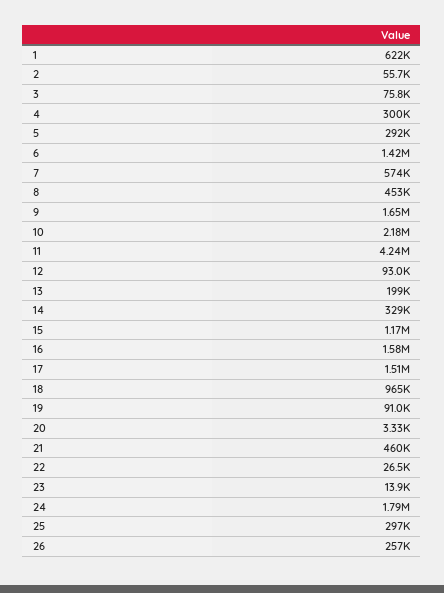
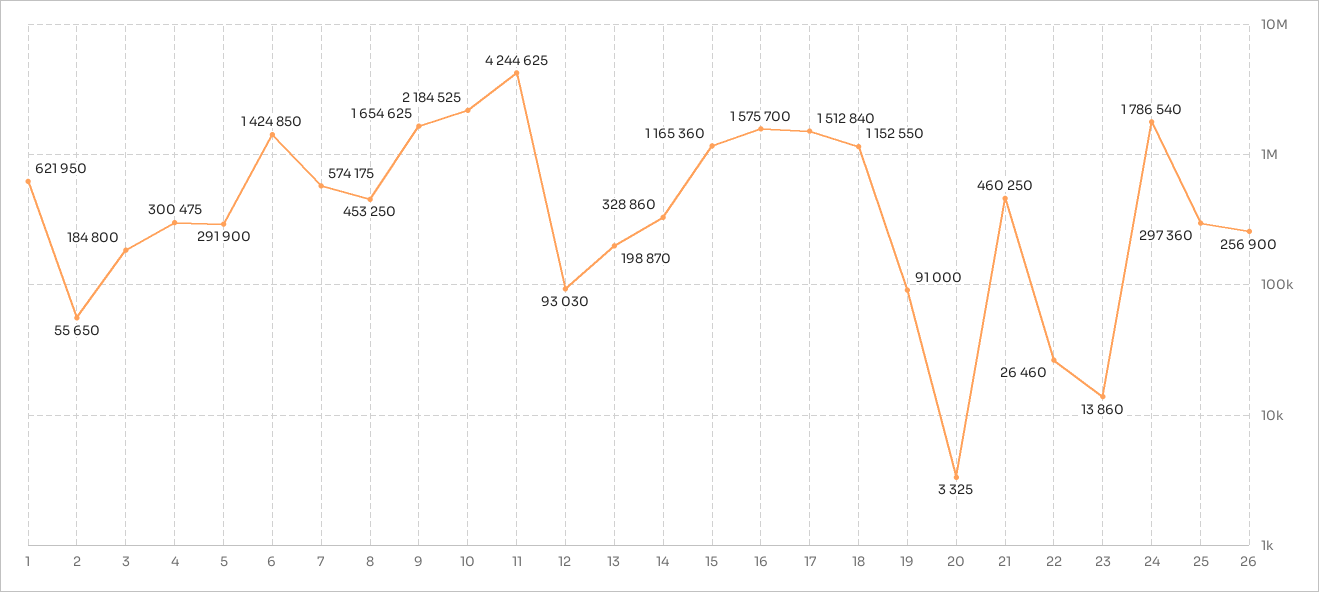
  {
    "1": 621950,
    "2": 55650,
-   "3": 75800,
+   "3": 184800,
    "4": 300475,
    "5": 291900,
    "6": 1424850,
    "7": 574175,
    "8": 453250,
    "9": 1654625,
    "10": 2184525,
    "11": 4244625,
    "12": 93030,
    "13": 198870,
    "14": 328860,
    "15": 1165360,
    "16": 1575700,
    "17": 1512840,
-   "18": 965000,
+   "18": 1152550,
    "19": 91000,
    "20": 3325,
    "21": 460250,
    "22": 26460,
    "23": 13860,
    "24": 1786540,
    "25": 297360,
    "26": 256900
  }

